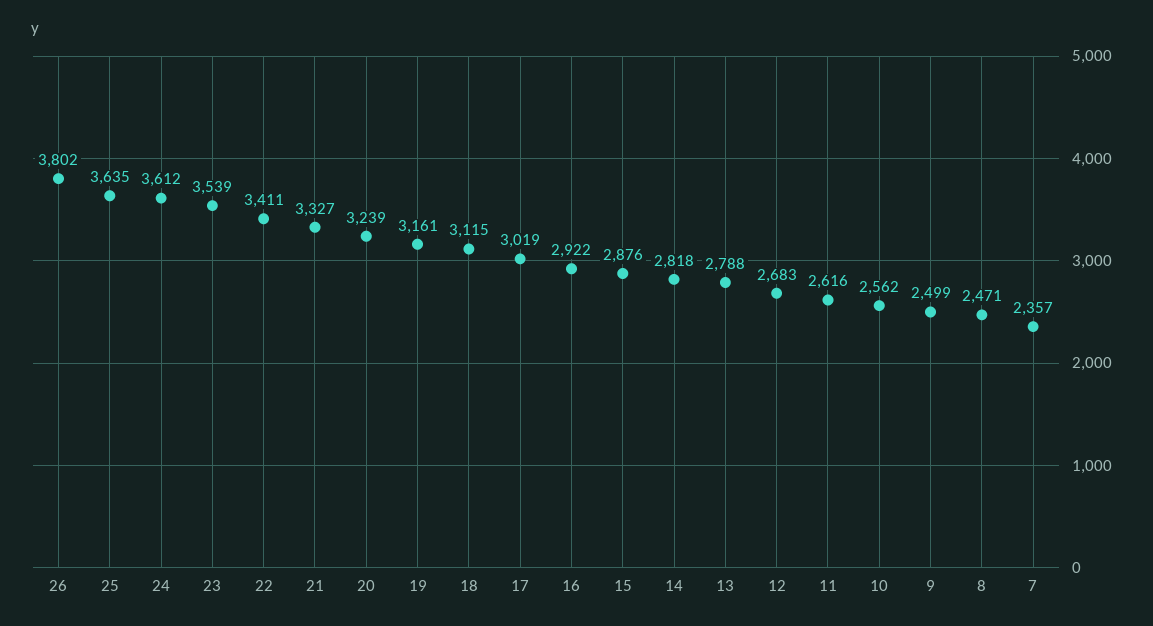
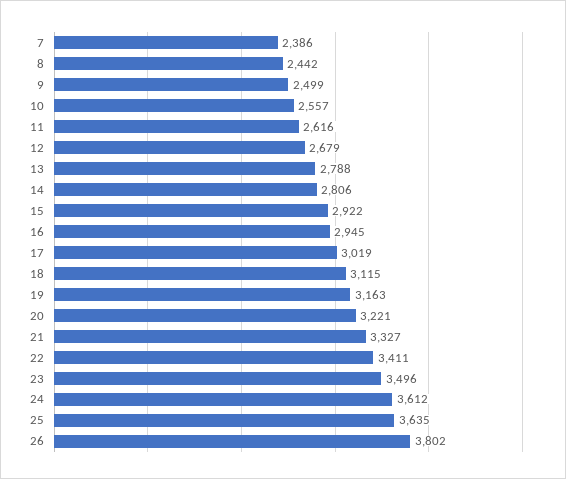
  {
    "26": 3802,
    "25": 3635,
    "24": 3612,
-   "23": 3539,
+   "23": 3496,
    "22": 3411,
    "21": 3327,
-   "20": 3239,
+   "20": 3221,
-   "19": 3161,
+   "19": 3163,
    "18": 3115,
    "17": 3019,
-   "16": 2922,
+   "16": 2945,
-   "15": 2876,
+   "15": 2922,
-   "14": 2818,
+   "14": 2806,
    "13": 2788,
-   "12": 2683,
+   "12": 2679,
    "11": 2616,
-   "10": 2562,
+   "10": 2557,
    "9": 2499,
-   "8": 2471,
+   "8": 2442,
-   "7": 2357
+   "7": 2386
  }

